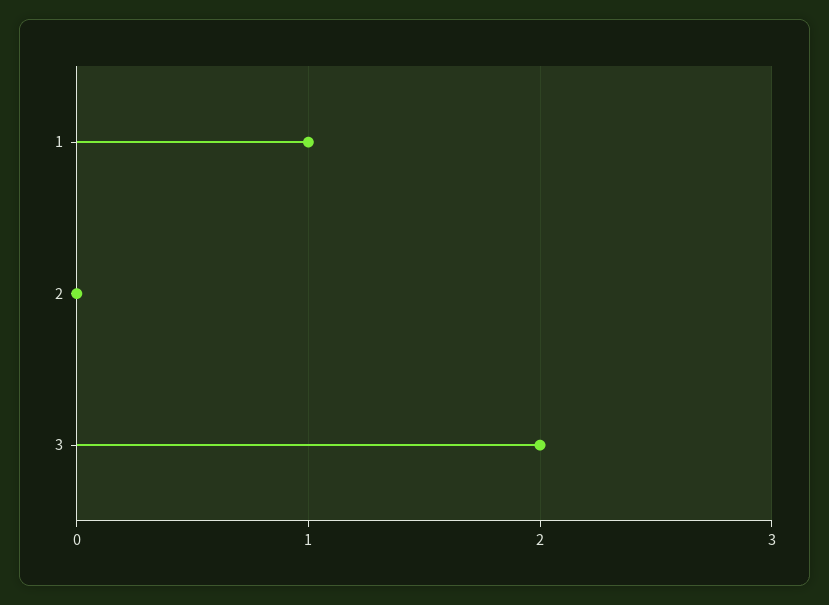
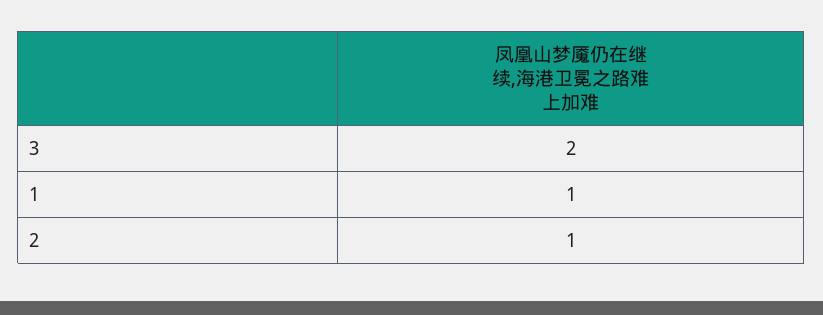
  {
    "1": 1,
-   "2": 0,
+   "2": 1,
    "3": 2
  }

